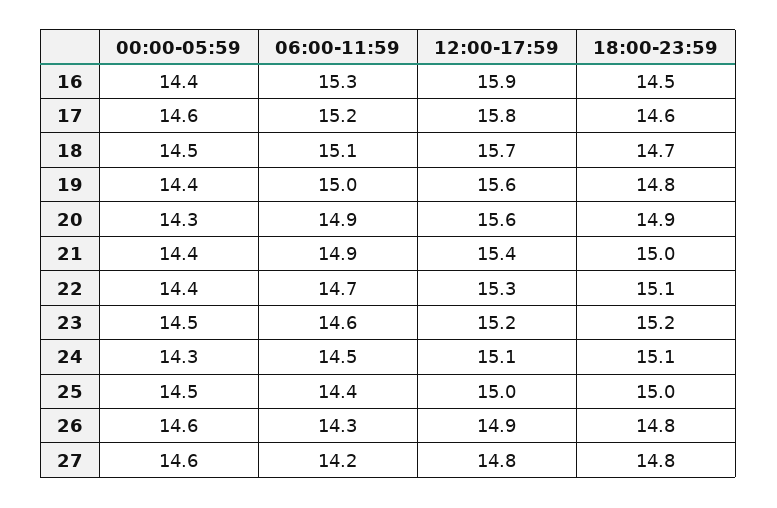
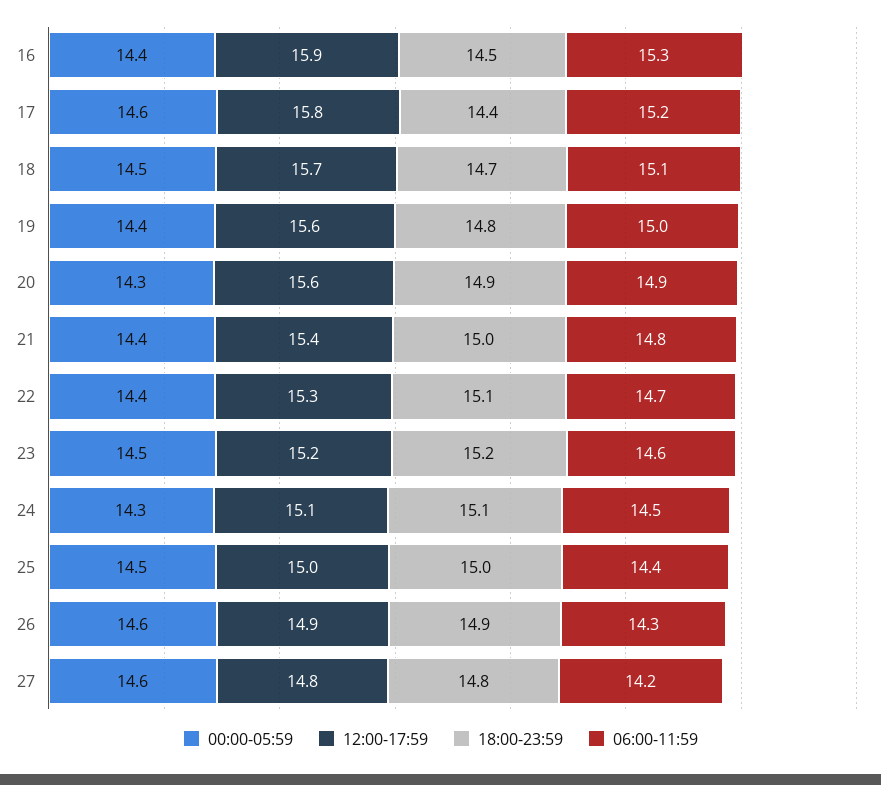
  {
    "00:00-05:59": {
      "16": 14.4,
      "17": 14.6,
      "18": 14.5,
      "19": 14.4,
      "20": 14.3,
      "21": 14.4,
      "22": 14.4,
      "23": 14.5,
      "24": 14.3,
      "25": 14.5,
      "26": 14.6,
      "27": 14.6
    },
    "06:00-11:59": {
      "16": 15.3,
      "17": 15.2,
      "18": 15.1,
      "19": 15,
      "20": 14.9,
-     "21": 14.9,
+     "21": 14.8,
      "22": 14.7,
      "23": 14.6,
      "24": 14.5,
      "25": 14.4,
      "26": 14.3,
      "27": 14.2
    },
    "12:00-17:59": {
      "16": 15.9,
      "17": 15.8,
      "18": 15.7,
      "19": 15.6,
      "20": 15.6,
      "21": 15.4,
      "22": 15.3,
      "23": 15.2,
      "24": 15.1,
      "25": 15,
      "26": 14.9,
      "27": 14.8
    },
    "18:00-23:59": {
      "16": 14.5,
-     "17": 14.6,
+     "17": 14.4,
      "18": 14.7,
      "19": 14.8,
      "20": 14.9,
      "21": 15,
      "22": 15.1,
      "23": 15.2,
      "24": 15.1,
      "25": 15,
-     "26": 14.8,
+     "26": 14.9,
      "27": 14.8
    }
  }

